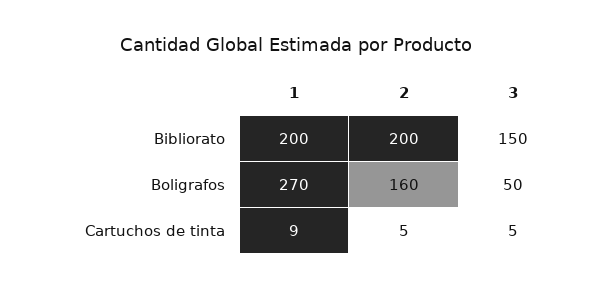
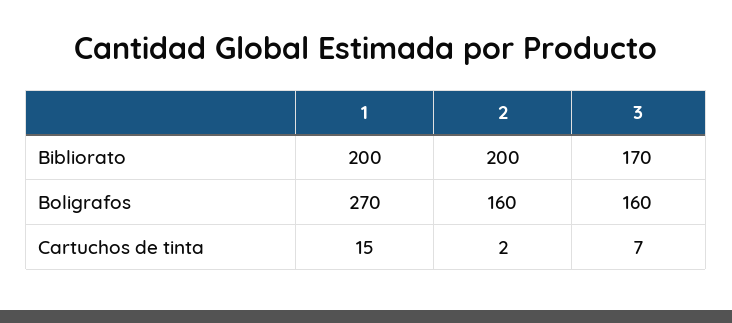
  {
    "1": {
      "Bibliorato": 200,
      "Boligrafos": 270,
-     "Cartuchos de tinta": 9
+     "Cartuchos de tinta": 15
    },
    "2": {
      "Bibliorato": 200,
      "Boligrafos": 160,
-     "Cartuchos de tinta": 5
+     "Cartuchos de tinta": 2
    },
    "3": {
-     "Bibliorato": 150,
+     "Bibliorato": 170,
-     "Boligrafos": 50,
+     "Boligrafos": 160,
-     "Cartuchos de tinta": 5
+     "Cartuchos de tinta": 7
    }
  }

